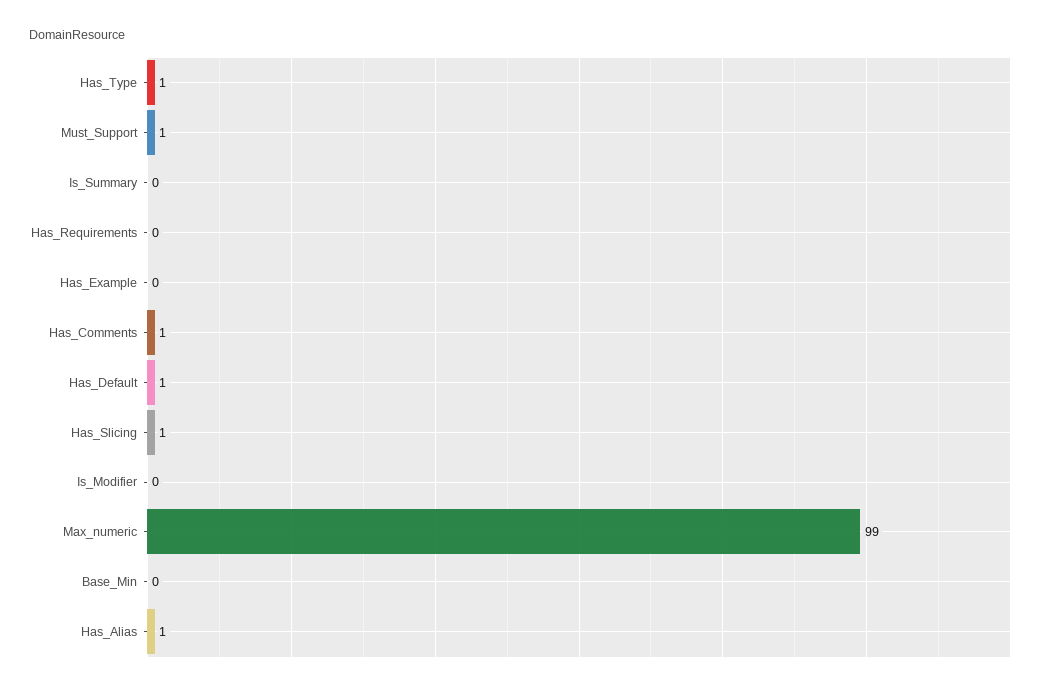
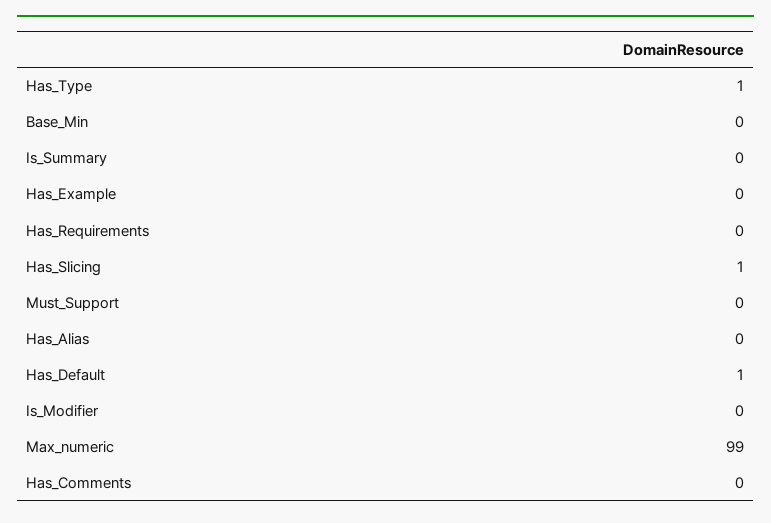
  {
    "Has_Type": 1,
-   "Must_Support": 1,
+   "Must_Support": 0,
    "Is_Summary": 0,
    "Has_Requirements": 0,
    "Has_Example": 0,
-   "Has_Comments": 1,
+   "Has_Comments": 0,
    "Has_Default": 1,
    "Has_Slicing": 1,
    "Is_Modifier": 0,
    "Max_numeric": 99,
    "Base_Min": 0,
-   "Has_Alias": 1
+   "Has_Alias": 0
  }

